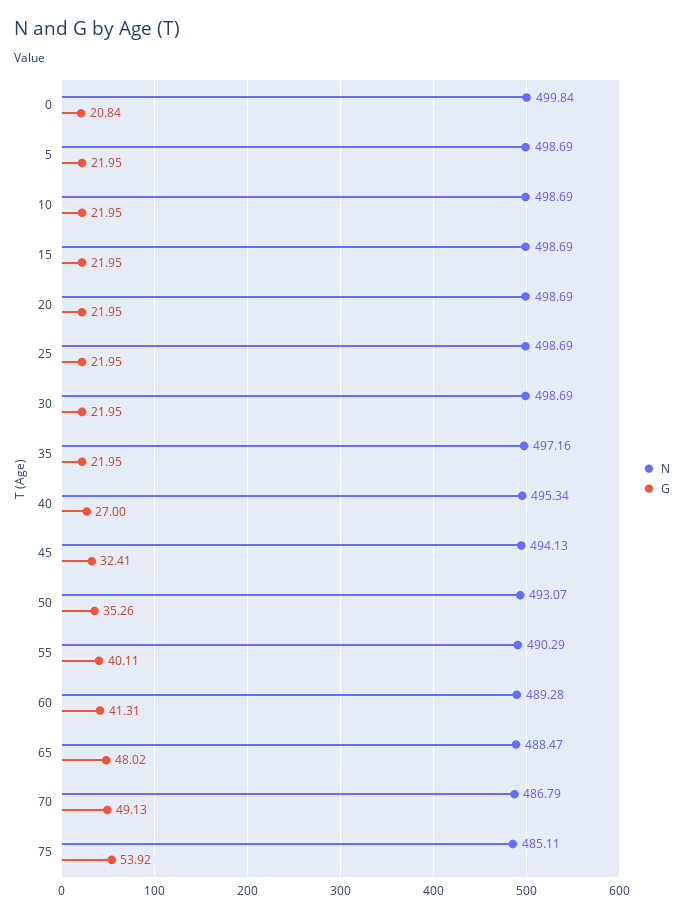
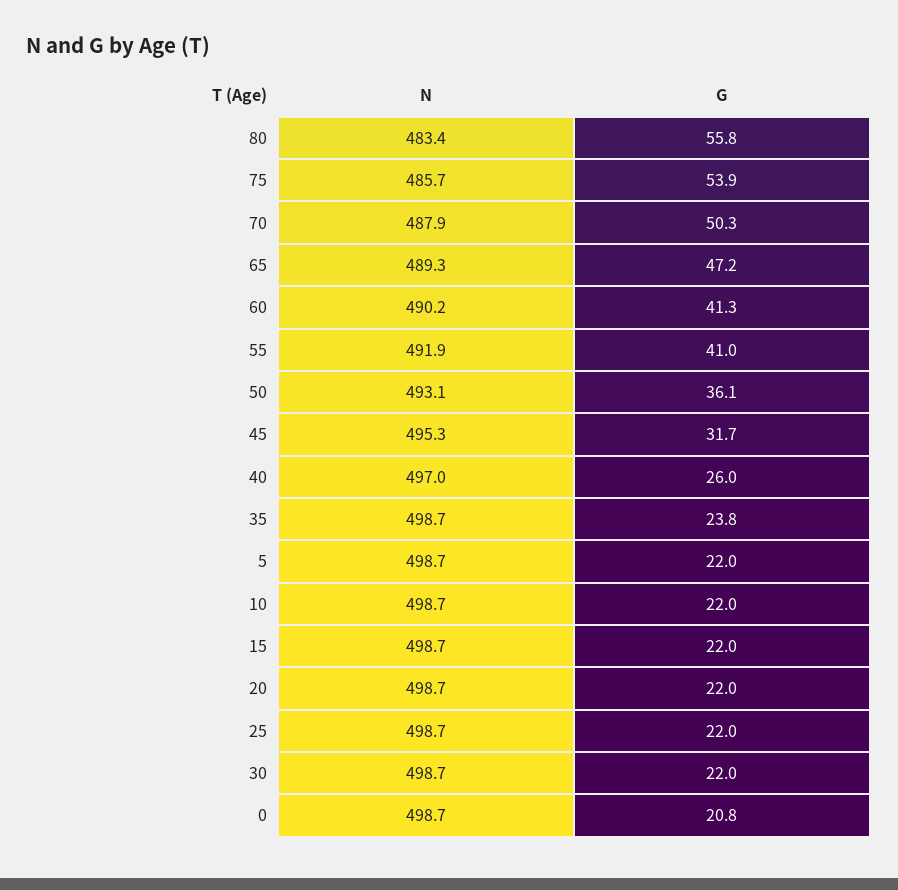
  {
    "N": {
-     "0": 499.84,
+     "0": 498.7,
      "5": 498.69,
      "10": 498.69,
      "15": 498.69,
      "20": 498.69,
      "25": 498.69,
      "30": 498.69,
-     "35": 497.16,
+     "35": 498.7,
-     "40": 495.34,
+     "40": 497,
-     "45": 494.13,
+     "45": 495.3,
      "50": 493.07,
-     "55": 490.29,
+     "55": 491.9,
-     "60": 489.28,
+     "60": 490.2,
-     "65": 488.47,
+     "65": 489.3,
-     "70": 486.79,
+     "70": 487.9,
-     "75": 485.11
+     "75": 485.7,
+     "80": 483.4
    },
    "G": {
      "0": 20.84,
      "5": 21.95,
      "10": 21.95,
      "15": 21.95,
      "20": 21.95,
      "25": 21.95,
      "30": 21.95,
-     "35": 21.95,
+     "35": 23.8,
-     "40": 27,
+     "40": 26,
-     "45": 32.41,
+     "45": 31.7,
-     "50": 35.26,
+     "50": 36.1,
-     "55": 40.11,
+     "55": 41,
      "60": 41.31,
-     "65": 48.02,
+     "65": 47.2,
-     "70": 49.13,
+     "70": 50.3,
-     "75": 53.92
+     "75": 53.92,
+     "80": 55.8
    }
  }

